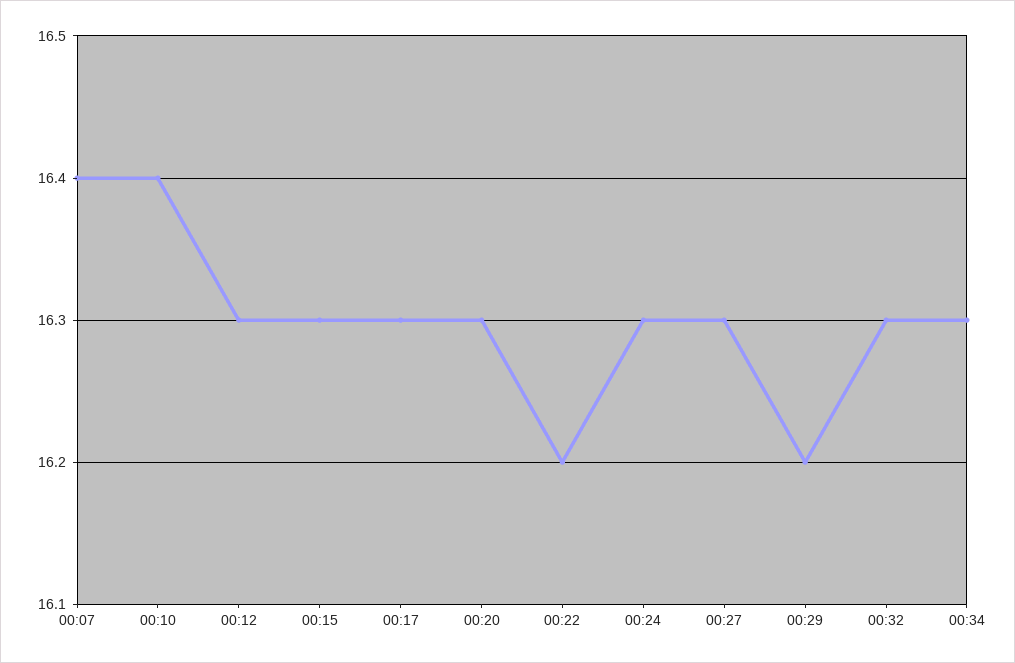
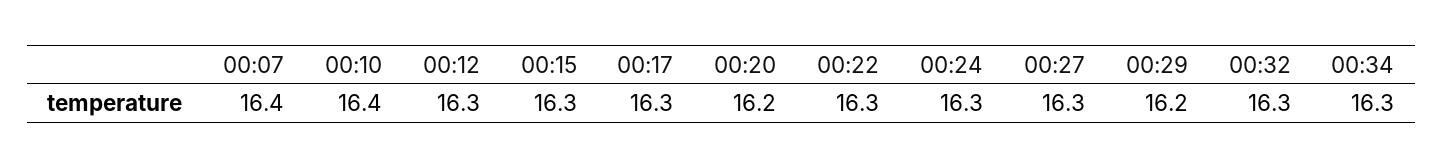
  {
    "00:07": 16.4,
    "00:10": 16.4,
    "00:12": 16.3,
    "00:15": 16.3,
    "00:17": 16.3,
-   "00:20": 16.3,
+   "00:20": 16.2,
-   "00:22": 16.2,
+   "00:22": 16.3,
    "00:24": 16.3,
    "00:27": 16.3,
    "00:29": 16.2,
    "00:32": 16.3,
    "00:34": 16.3
  }

